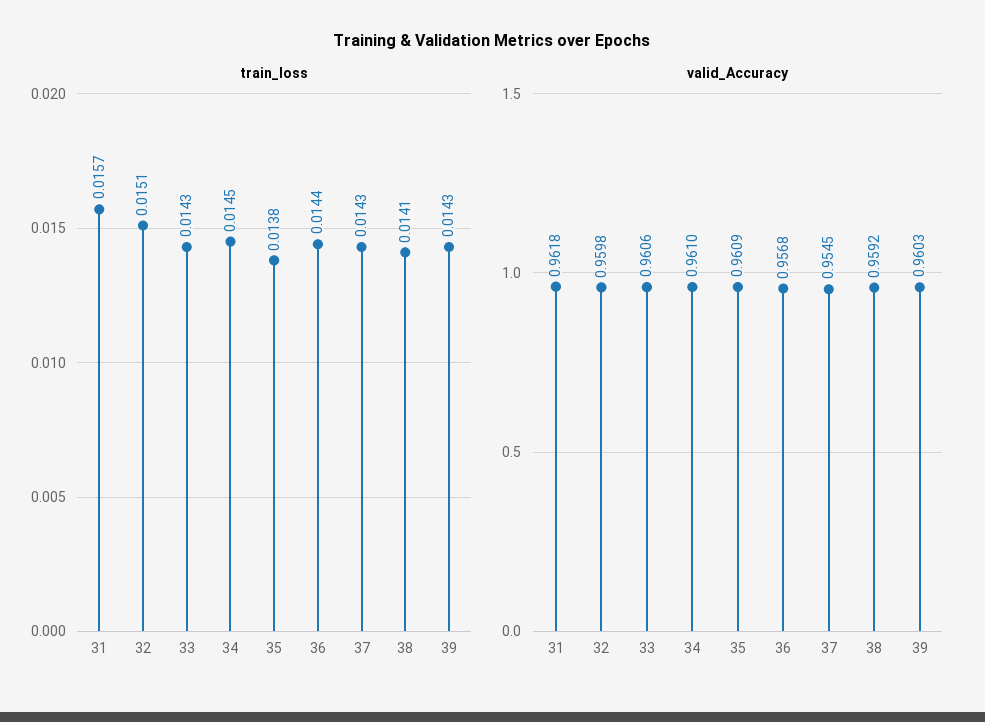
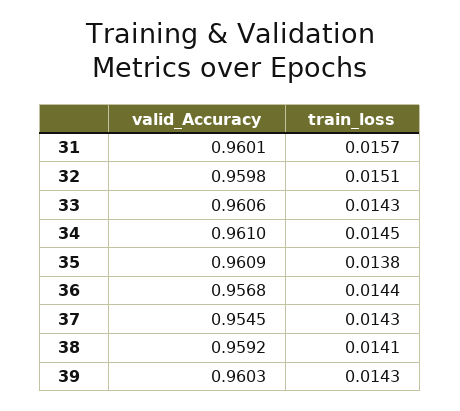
  {
    "train_loss": {
      "31": 0.0157,
      "32": 0.0151,
      "33": 0.0143,
      "34": 0.0145,
      "35": 0.0138,
      "36": 0.0144,
      "37": 0.0143,
      "38": 0.0141,
      "39": 0.0143
    },
    "valid_Accuracy": {
-     "31": 0.9618,
+     "31": 0.9601,
      "32": 0.9598,
      "33": 0.9606,
      "34": 0.961,
      "35": 0.9609,
      "36": 0.9568,
      "37": 0.9545,
      "38": 0.9592,
      "39": 0.9603
    }
  }

